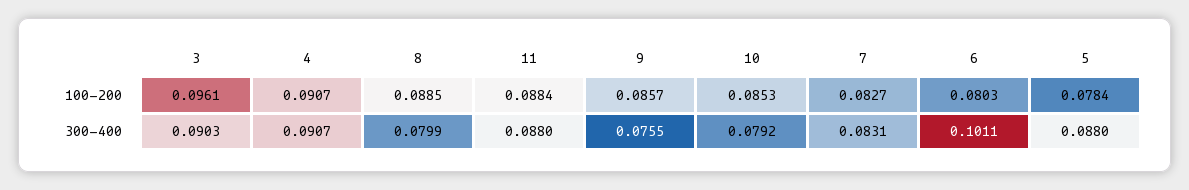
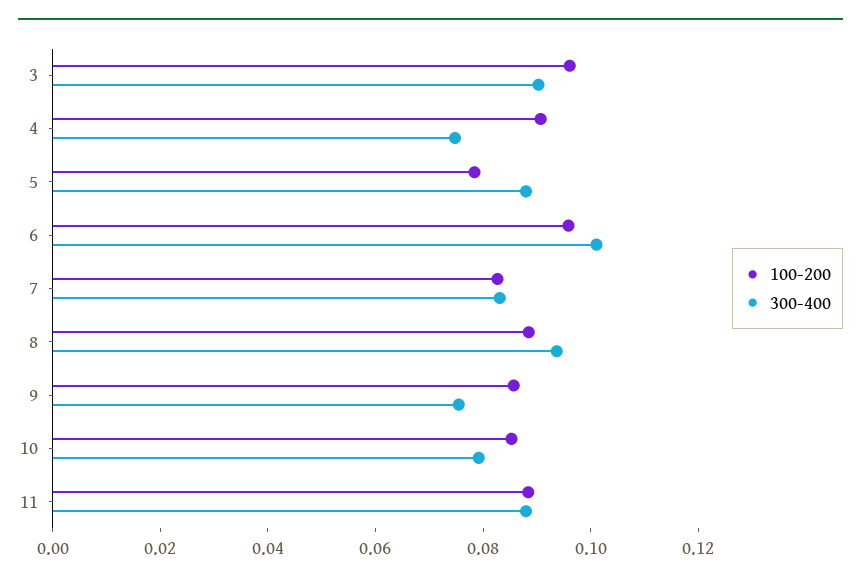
  {
    "100-200": {
      "3": 0.0961,
      "4": 0.0907,
      "8": 0.0885,
      "11": 0.0884,
      "9": 0.0857,
      "10": 0.0853,
      "7": 0.0827,
-     "6": 0.0803,
+     "6": 0.095,
      "5": 0.0784
    },
    "300-400": {
      "3": 0.0903,
-     "4": 0.0907,
+     "4": 0.075,
-     "8": 0.0799,
+     "8": 0.095,
      "11": 0.088,
      "9": 0.0755,
      "10": 0.0792,
      "7": 0.0831,
      "6": 0.1011,
      "5": 0.088
    }
  }

